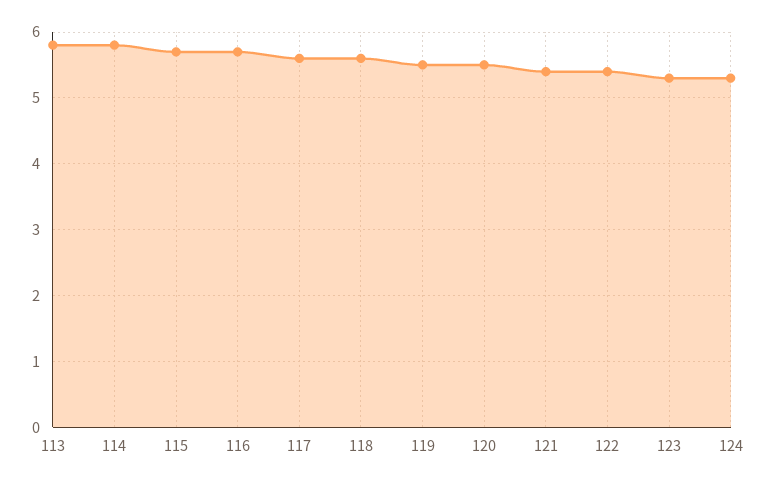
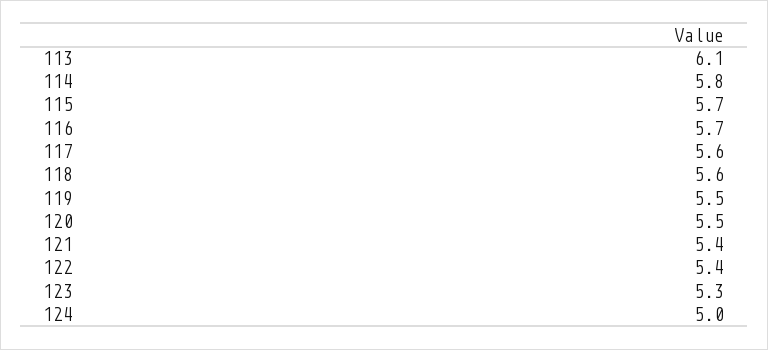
  {
-   "113": 5.8,
+   "113": 6.1,
    "114": 5.8,
    "115": 5.7,
    "116": 5.7,
    "117": 5.6,
    "118": 5.6,
    "119": 5.5,
    "120": 5.5,
    "121": 5.4,
    "122": 5.4,
    "123": 5.3,
-   "124": 5.3
+   "124": 5
  }

